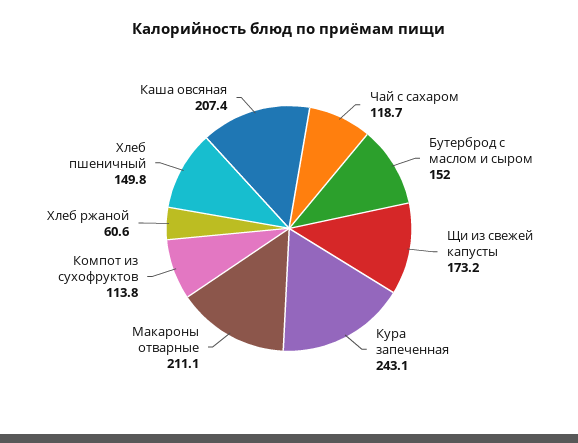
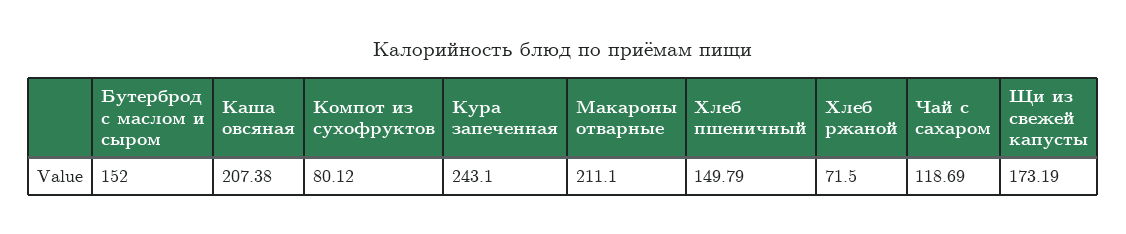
  {
    "Чай с сахаром": 118.69,
    "Бутерброд с маслом и сыром": 152,
    "Щи из свежей капусты": 173.19,
    "Кура запеченная": 243.1,
    "Макароны отварные": 211.1,
-   "Компот из сухофруктов": 113.8,
+   "Компот из сухофруктов": 80.12,
-   "Хлеб ржаной": 60.6,
+   "Хлеб ржаной": 71.5,
    "Хлеб пшеничный": 149.79,
    "Каша овсяная": 207.38
  }

